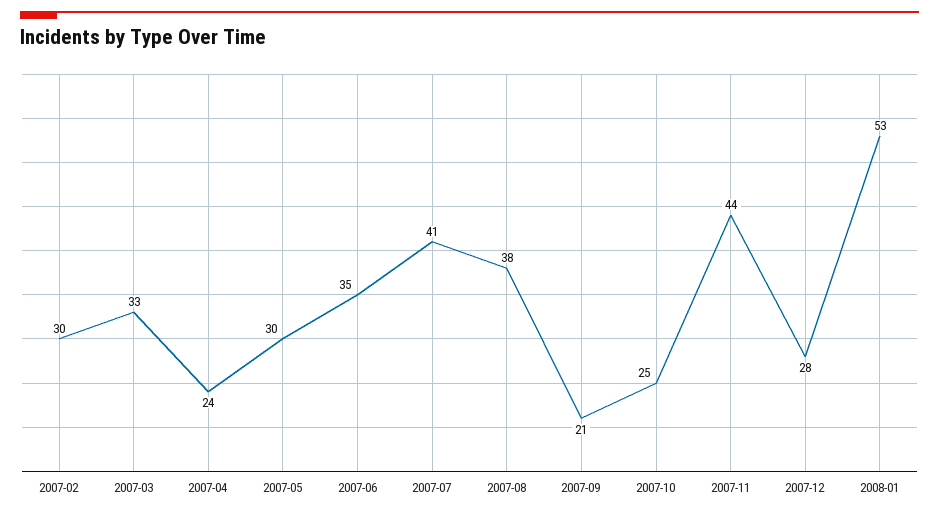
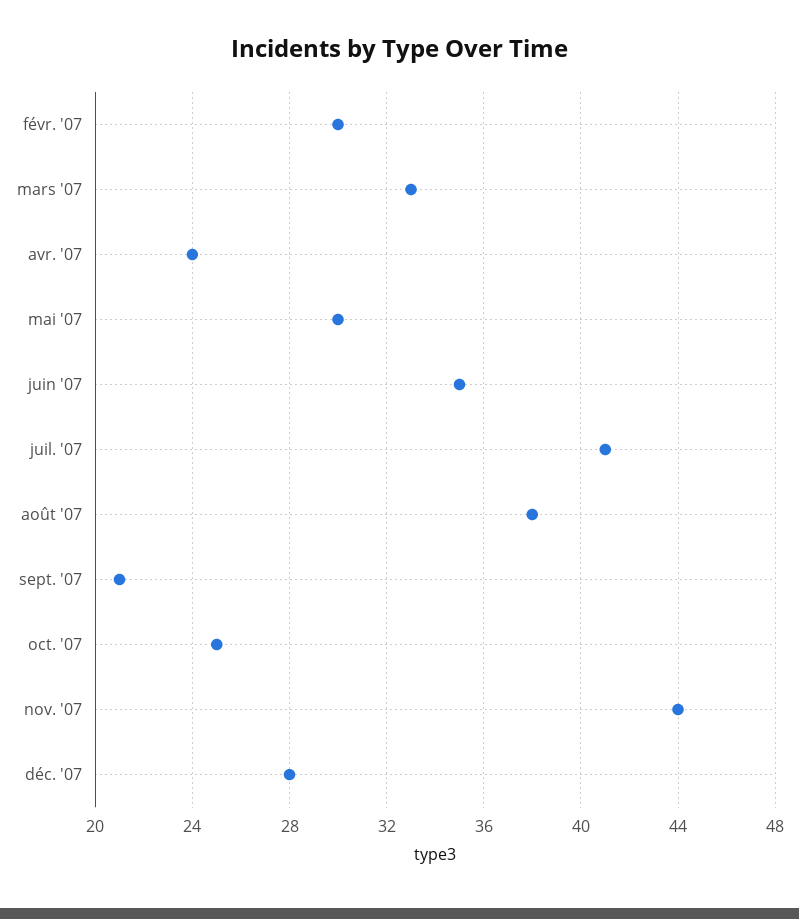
  {
    "2007-02": 30,
    "2007-03": 33,
    "2007-04": 24,
    "2007-05": 30,
    "2007-06": 35,
    "2007-07": 41,
    "2007-08": 38,
    "2007-09": 21,
    "2007-10": 25,
    "2007-11": 44,
-   "2007-12": 28,
+   "2007-12": 28
-   "2008-01": 53
  }

